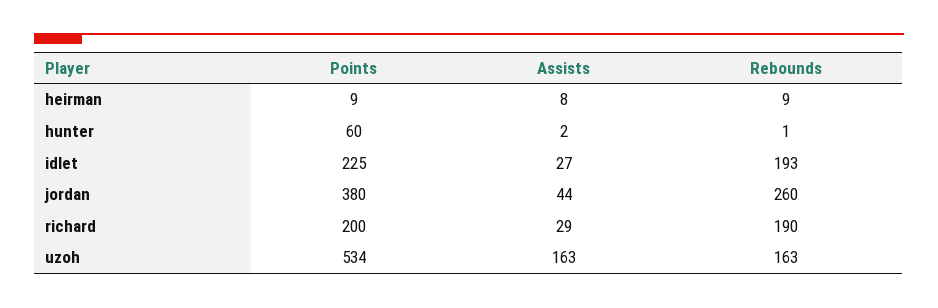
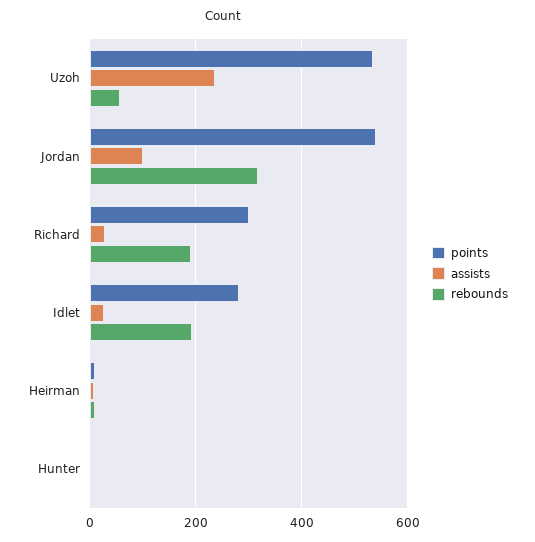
  {
    "Points": {
      "heirman": 9,
-     "hunter": 60,
+     "hunter": 0,
-     "idlet": 225,
+     "idlet": 280,
-     "jordan": 380,
+     "jordan": 540,
-     "richard": 200,
+     "richard": 300,
      "uzoh": 534
    },
    "Assists": {
      "heirman": 8,
      "hunter": 2,
      "idlet": 27,
-     "jordan": 44,
+     "jordan": 100,
      "richard": 29,
-     "uzoh": 163
+     "uzoh": 240
    },
    "Rebounds": {
      "heirman": 9,
      "hunter": 1,
      "idlet": 193,
-     "jordan": 260,
+     "jordan": 320,
      "richard": 190,
-     "uzoh": 163
+     "uzoh": 60
    }
  }

